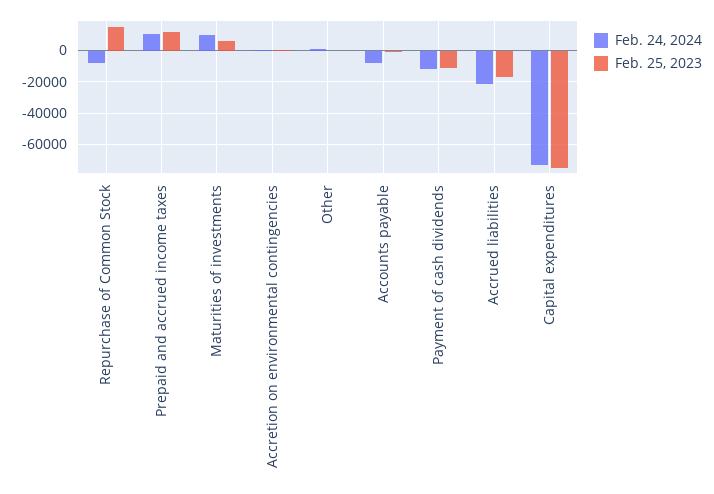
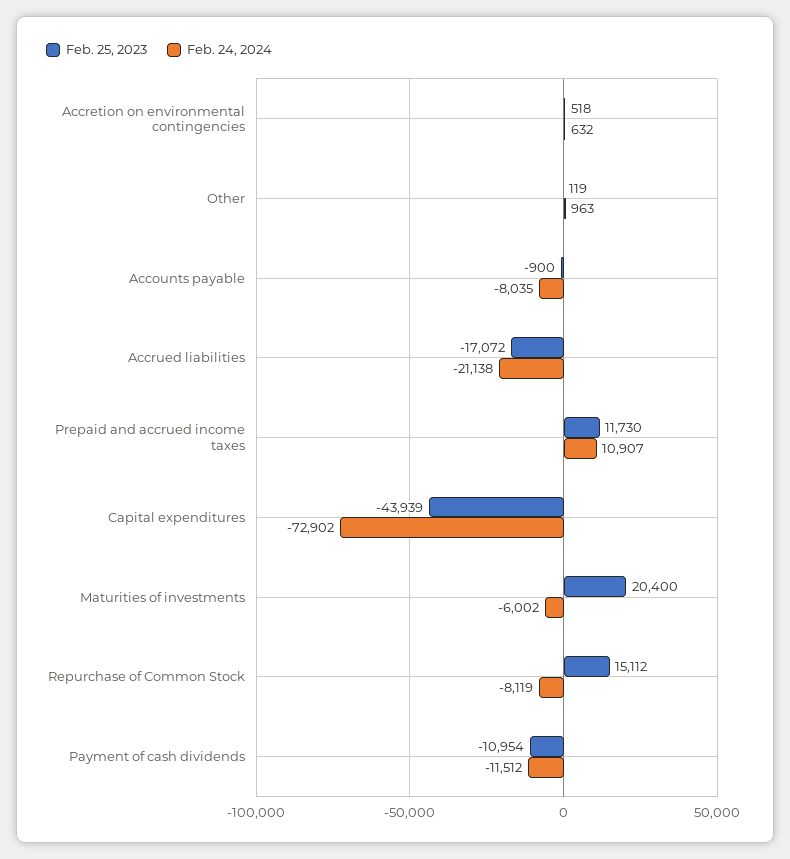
  {
    "Feb. 24, 2024": {
      "Repurchase of Common Stock": -8119,
      "Prepaid and accrued income taxes": 10907,
-     "Maturities of investments": 10000,
+     "Maturities of investments": -6002,
      "Accretion on environmental contingencies": 632,
      "Other": 963,
      "Accounts payable": -8035,
      "Payment of cash dividends": -11512,
      "Accrued liabilities": -21138,
      "Capital expenditures": -72902
    },
    "Feb. 25, 2023": {
      "Repurchase of Common Stock": 15112,
      "Prepaid and accrued income taxes": 11730,
-     "Maturities of investments": 5000,
+     "Maturities of investments": 20400,
      "Accretion on environmental contingencies": 518,
      "Other": 119,
      "Accounts payable": -900,
      "Payment of cash dividends": -10954,
      "Accrued liabilities": -17072,
-     "Capital expenditures": -75000
+     "Capital expenditures": -43939
    }
  }

